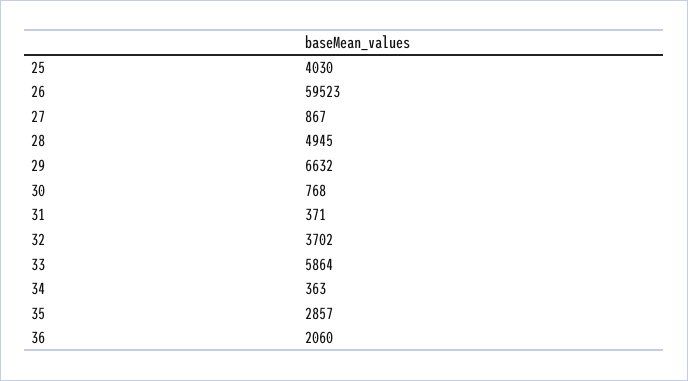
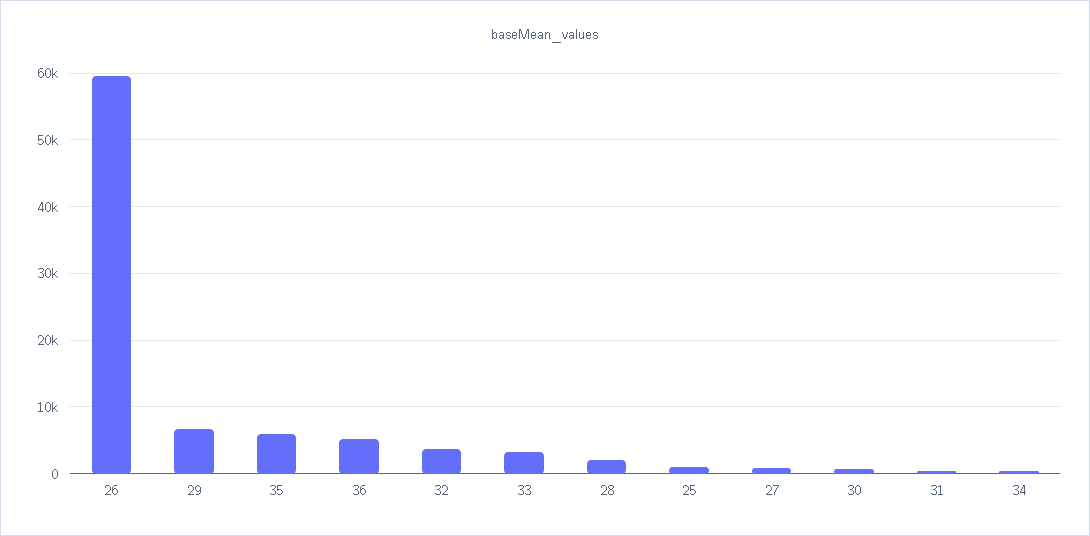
  {
-   "25": 4030,
+   "25": 1000,
    "26": 59523,
    "27": 867,
-   "28": 4945,
+   "28": 2000,
    "29": 6632,
    "30": 768,
    "31": 371,
    "32": 3702,
-   "33": 5864,
+   "33": 3000,
    "34": 363,
-   "35": 2857,
+   "35": 6000,
-   "36": 2060
+   "36": 5000
  }

